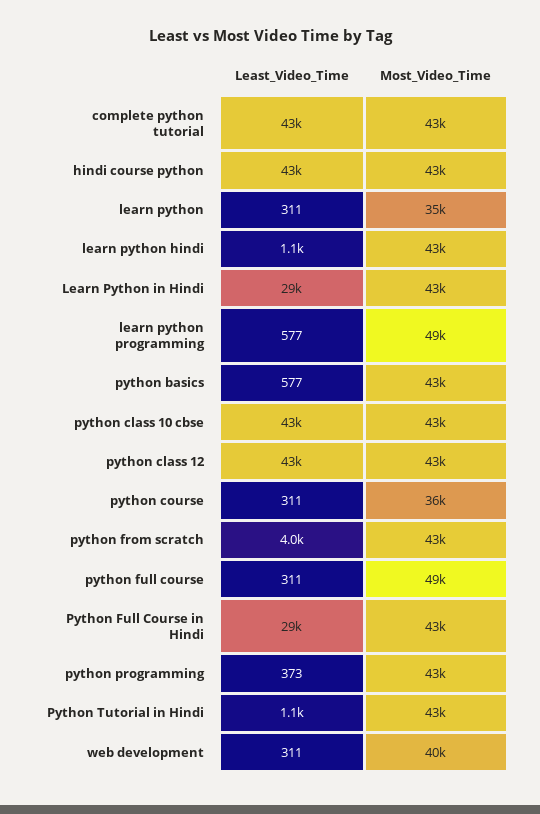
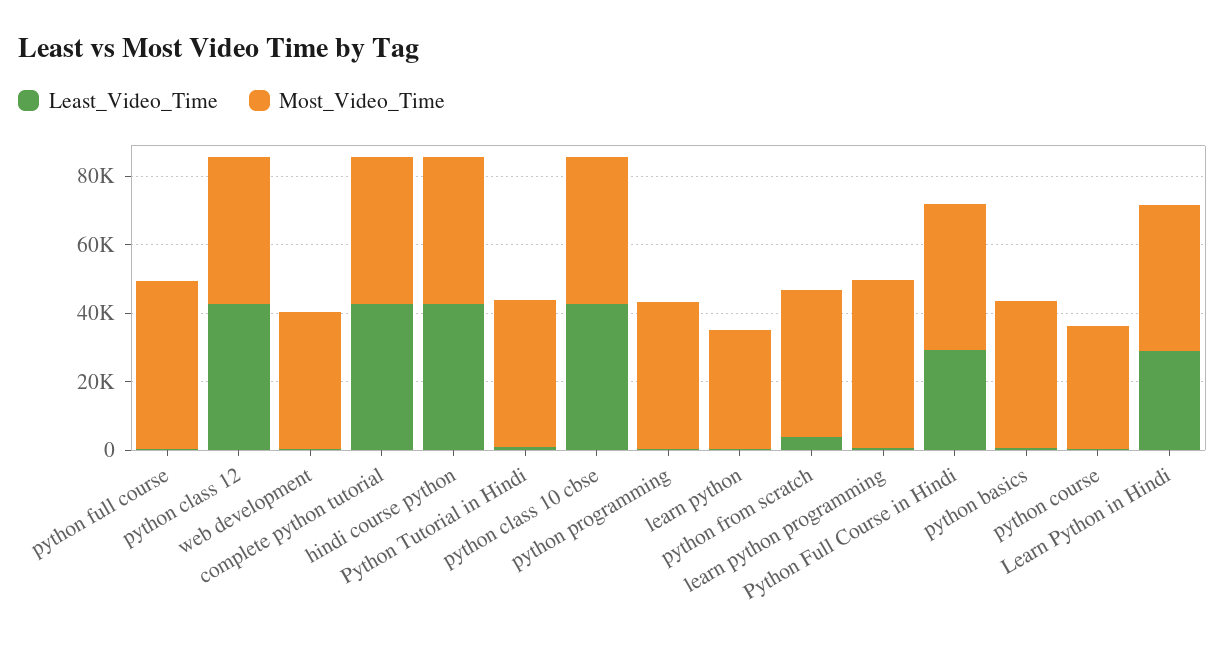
  {
    "Least_Video_Time": {
      "complete python tutorial": 43000,
      "hindi course python": 43000,
      "learn python": 311,
-     "learn python hindi": 1100,
      "Learn Python in Hindi": 29000,
      "learn python programming": 577,
      "python basics": 577,
      "python class 10 cbse": 43000,
      "python class 12": 43000,
      "python course": 311,
      "python from scratch": 4000,
      "python full course": 311,
      "Python Full Course in Hindi": 29000,
      "python programming": 373,
      "Python Tutorial in Hindi": 1100,
      "web development": 311
    },
    "Most_Video_Time": {
      "complete python tutorial": 43000,
      "hindi course python": 43000,
      "learn python": 35000,
-     "learn python hindi": 43000,
      "Learn Python in Hindi": 43000,
      "learn python programming": 49000,
      "python basics": 43000,
      "python class 10 cbse": 43000,
      "python class 12": 43000,
      "python course": 36000,
      "python from scratch": 43000,
      "python full course": 49000,
      "Python Full Course in Hindi": 43000,
      "python programming": 43000,
      "Python Tutorial in Hindi": 43000,
      "web development": 40000
    }
  }

